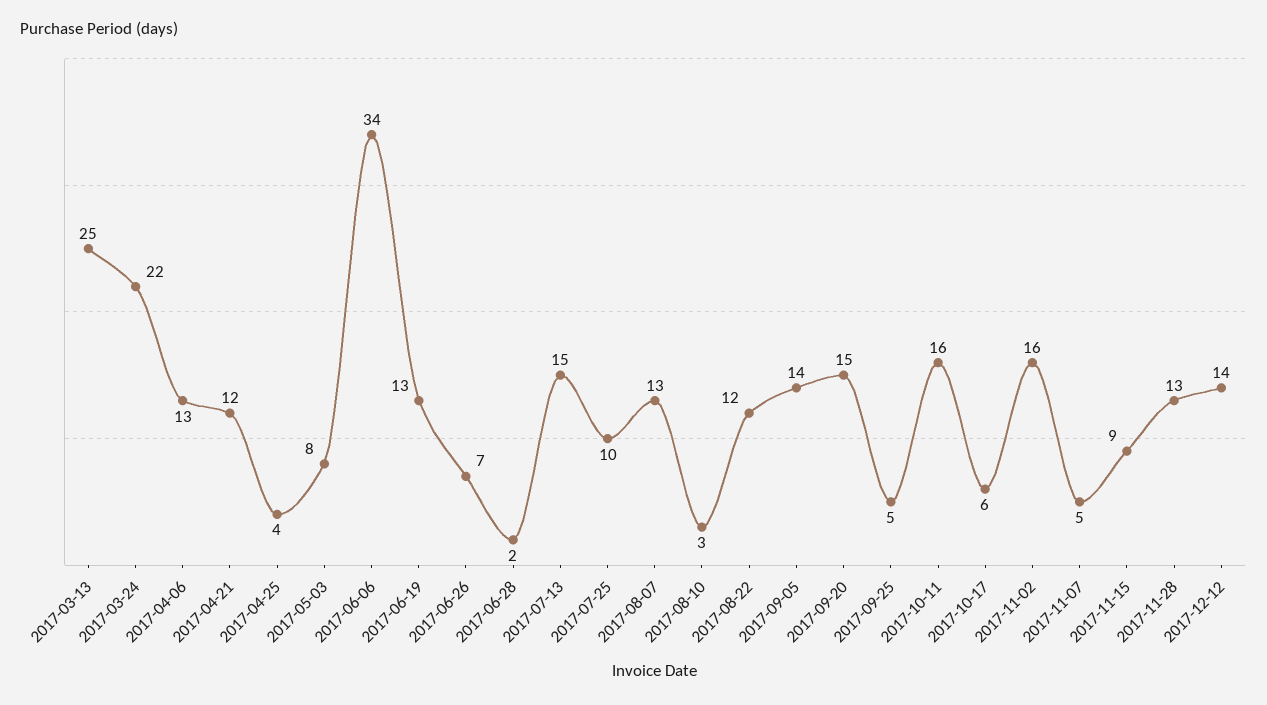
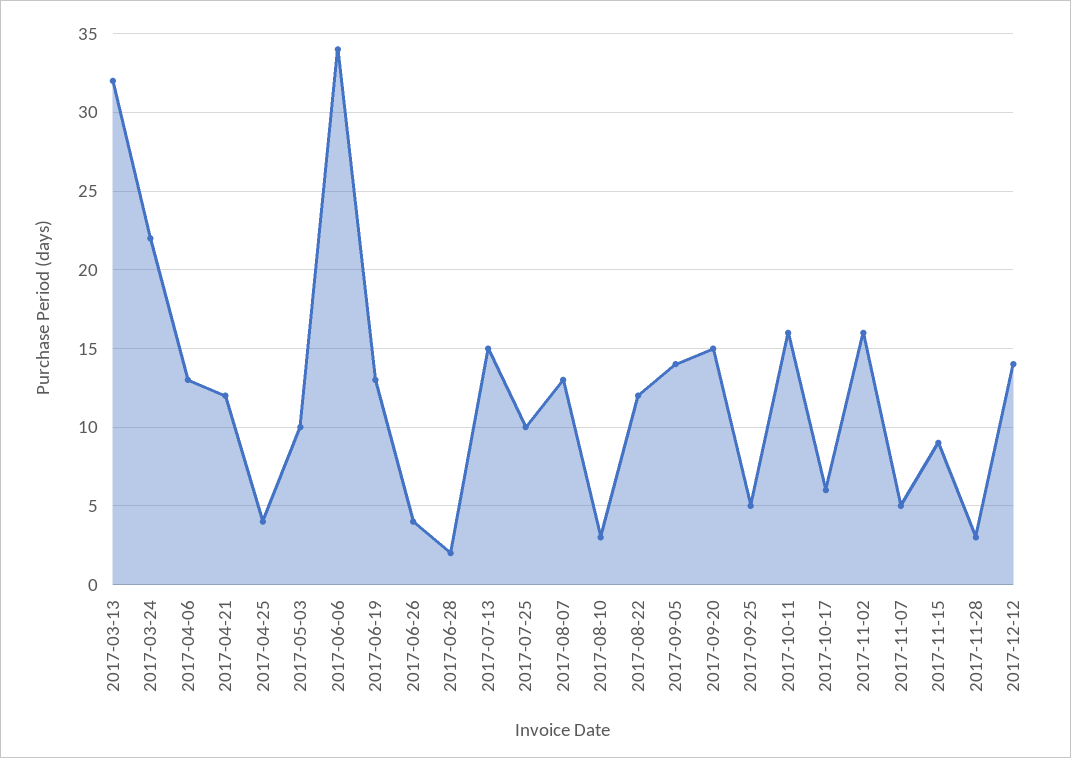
  {
-   "2017-03-13": 25,
+   "2017-03-13": 32,
    "2017-03-24": 22,
    "2017-04-06": 13,
    "2017-04-21": 12,
    "2017-04-25": 4,
-   "2017-05-03": 8,
+   "2017-05-03": 10,
    "2017-06-06": 34,
    "2017-06-19": 13,
-   "2017-06-26": 7,
+   "2017-06-26": 4,
    "2017-06-28": 2,
    "2017-07-13": 15,
    "2017-07-25": 10,
    "2017-08-07": 13,
    "2017-08-10": 3,
    "2017-08-22": 12,
    "2017-09-05": 14,
    "2017-09-20": 15,
    "2017-09-25": 5,
    "2017-10-11": 16,
    "2017-10-17": 6,
    "2017-11-02": 16,
    "2017-11-07": 5,
    "2017-11-15": 9,
-   "2017-11-28": 13,
+   "2017-11-28": 3,
    "2017-12-12": 14
  }

